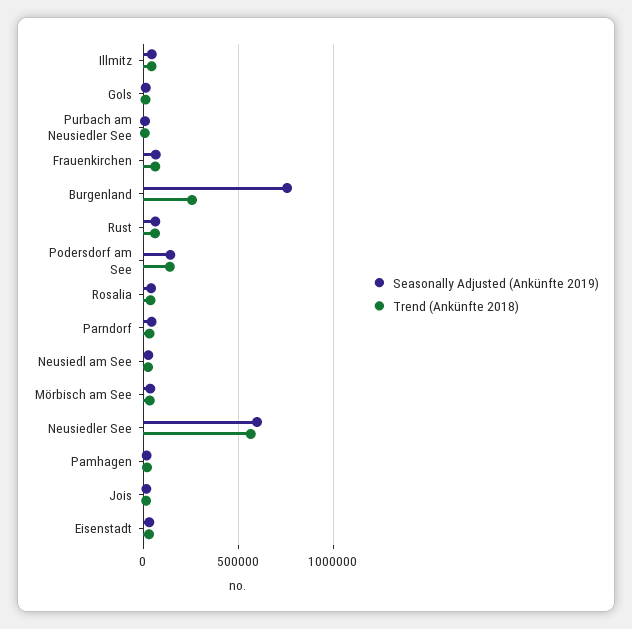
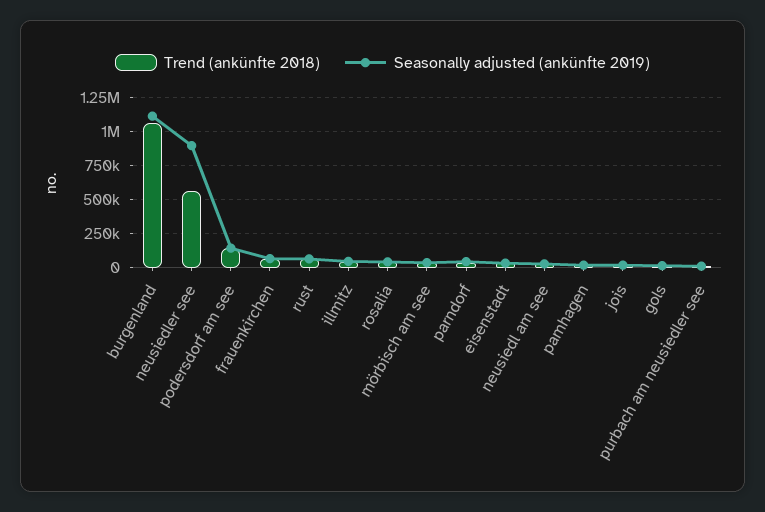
  {
    "Seasonally Adjusted (Ankünfte 2019)": {
      "Illmitz": 50000,
      "Gols": 0,
      "Purbach am Neusiedler See": 0,
      "Frauenkirchen": 50000,
-     "Burgenland": 750000,
+     "Burgenland": 1100000,
      "Rust": 50000,
      "Podersdorf am See": 150000,
      "Rosalia": 50000,
      "Parndorf": 50000,
      "Neusiedl am See": 50000,
      "Mörbisch am See": 50000,
-     "Neusiedler See": 600000,
+     "Neusiedler See": 900000,
      "Pamhagen": 0,
      "Jois": 0,
      "Eisenstadt": 50000
    },
    "Trend (Ankünfte 2018)": {
      "Illmitz": 50000,
      "Gols": 0,
      "Purbach am Neusiedler See": 0,
      "Frauenkirchen": 50000,
-     "Burgenland": 250000,
+     "Burgenland": 1050000,
      "Rust": 50000,
      "Podersdorf am See": 150000,
      "Rosalia": 50000,
      "Parndorf": 50000,
      "Neusiedl am See": 50000,
      "Mörbisch am See": 50000,
      "Neusiedler See": 550000,
      "Pamhagen": 0,
      "Jois": 0,
      "Eisenstadt": 50000
    }
  }

